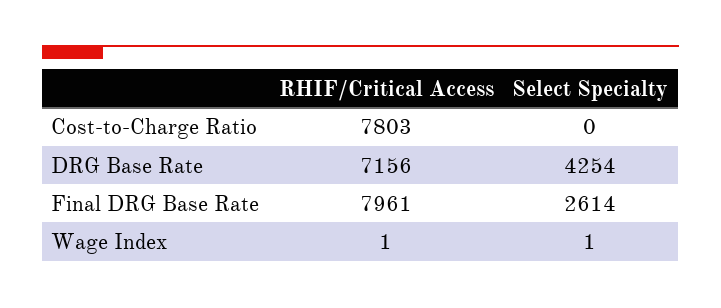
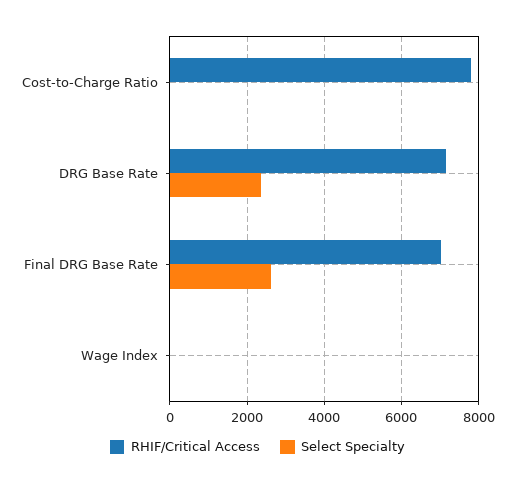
  {
    "RHIF/Critical Access": {
      "Cost-to-Charge Ratio": 7803,
      "DRG Base Rate": 7156,
-     "Final DRG Base Rate": 7961,
+     "Final DRG Base Rate": 7000,
      "Wage Index": 1
    },
    "Select Specialty": {
      "Cost-to-Charge Ratio": 0,
-     "DRG Base Rate": 4254,
+     "DRG Base Rate": 2400,
      "Final DRG Base Rate": 2614,
      "Wage Index": 1
    }
  }

